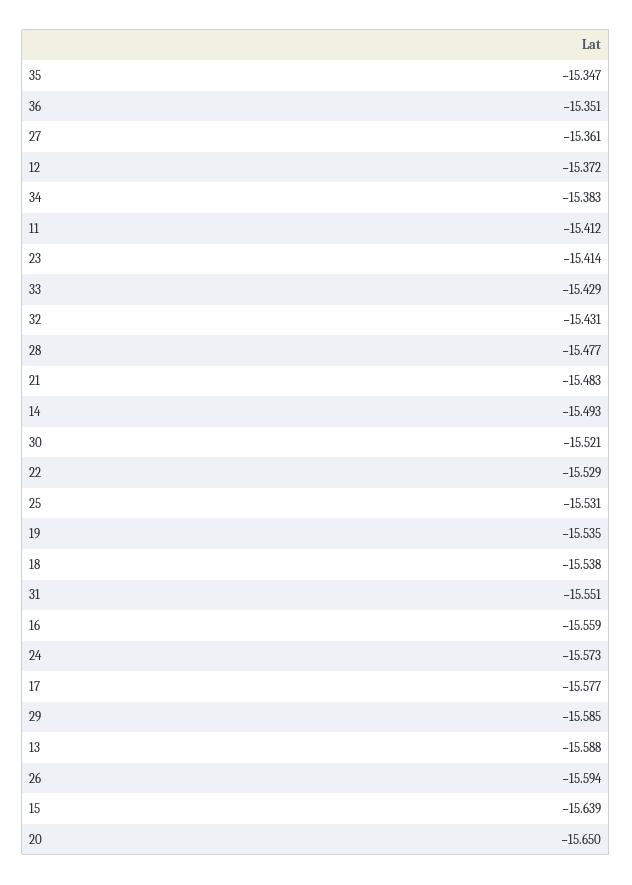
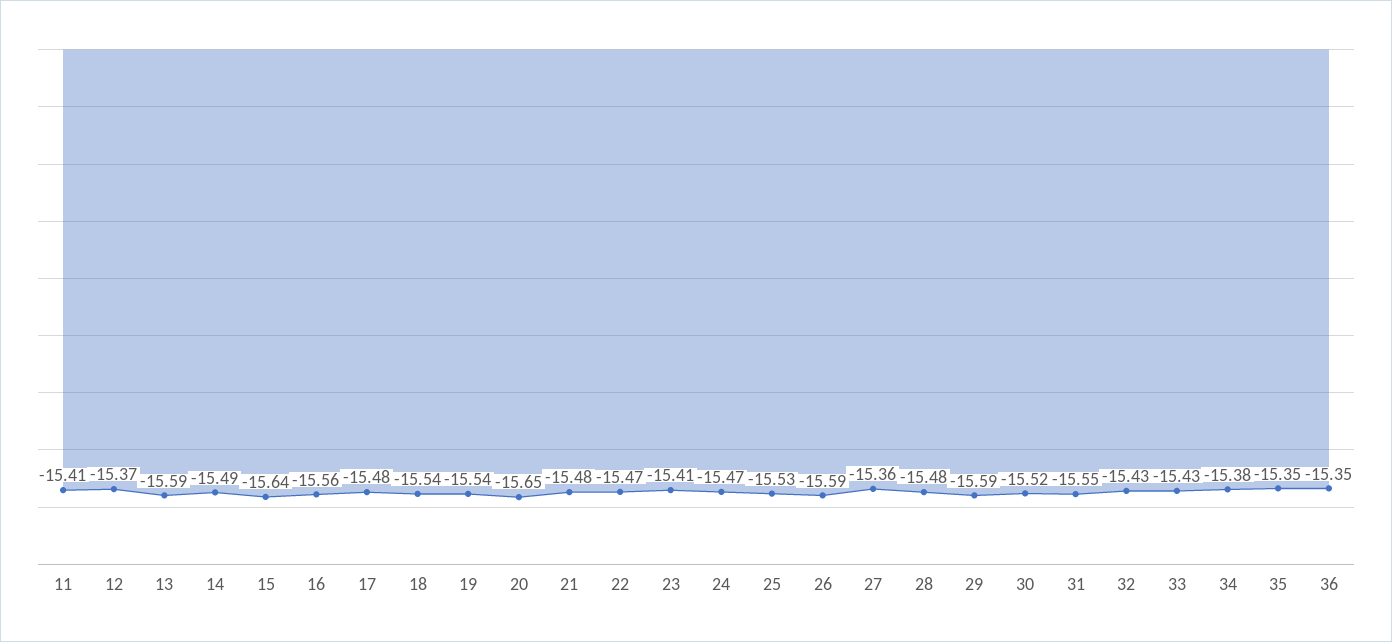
  {
    "35": -15.347,
    "36": -15.351,
    "27": -15.361,
    "12": -15.372,
    "34": -15.383,
    "11": -15.412,
    "23": -15.414,
    "33": -15.429,
    "32": -15.431,
    "28": -15.477,
    "21": -15.483,
    "14": -15.493,
    "30": -15.521,
-   "22": -15.529,
+   "22": -15.47,
    "25": -15.531,
    "19": -15.535,
    "18": -15.538,
    "31": -15.551,
    "16": -15.559,
-   "24": -15.573,
+   "24": -15.47,
-   "17": -15.577,
+   "17": -15.48,
    "29": -15.585,
    "13": -15.588,
    "26": -15.594,
    "15": -15.639,
    "20": -15.65
  }

